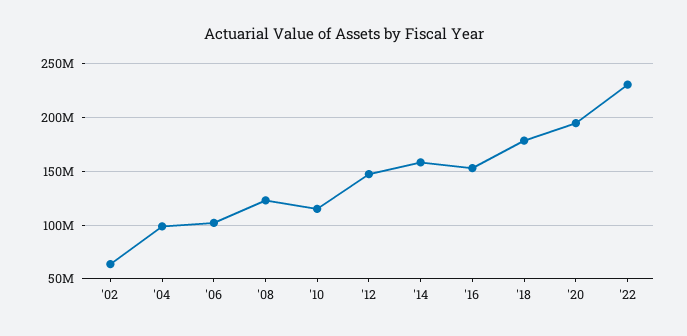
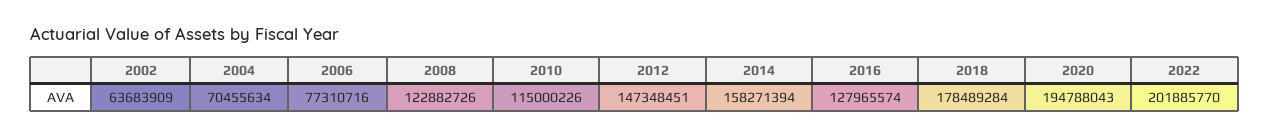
  {
    "'02": 63683909,
-   "'04": 100000000,
+   "'04": 70455634,
-   "'06": 100000000,
+   "'06": 77310716,
    "'08": 122882726,
    "'10": 115000226,
    "'12": 147348451,
    "'14": 158271394,
-   "'16": 150000000,
+   "'16": 127965574,
    "'18": 178489284,
    "'20": 194788043,
-   "'22": 230000000
+   "'22": 201885770
  }

